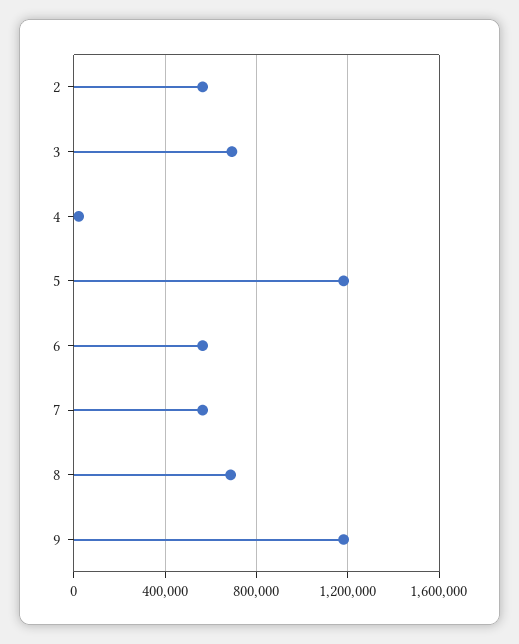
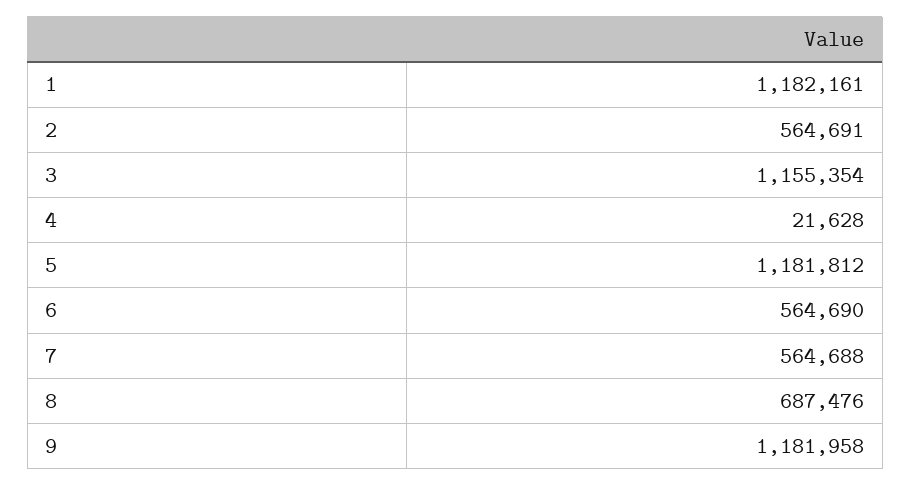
  {
    "2": 564691,
-   "3": 700000,
+   "3": 1155354,
    "4": 21628,
    "5": 1181812,
    "6": 564690,
    "7": 564688,
    "8": 687476,
-   "9": 1181958
+   "9": 1181958,
+   "1": 1182161
  }

